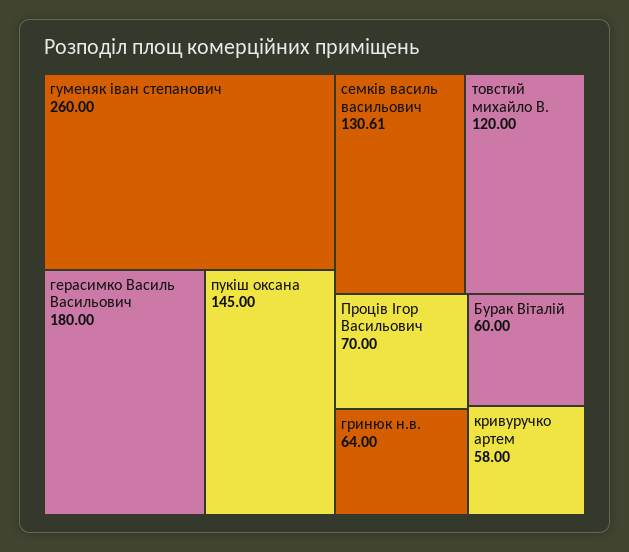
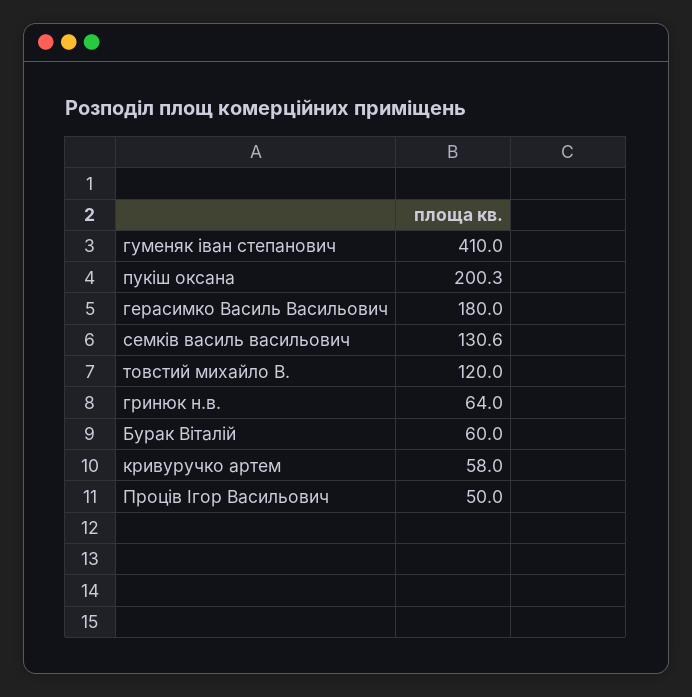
  {
-   "гуменяк іван степанович": 260,
+   "гуменяк іван степанович": 410,
    "герасимко Василь Васильович": 180,
-   "пукіш оксана": 145,
+   "пукіш оксана": 200.3,
    "семків василь васильович": 130.61,
    "товстий михайло В.": 120,
-   "Проців Ігор Васильович": 70,
+   "Проців Ігор Васильович": 50,
    "гринюк н.в.": 64,
    "Бурак Віталій": 60,
    "кривуручко артем": 58
  }

